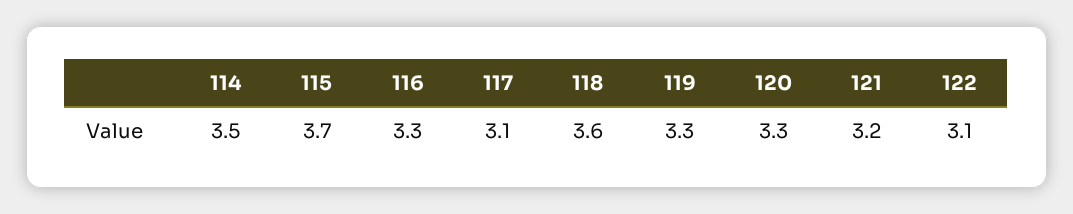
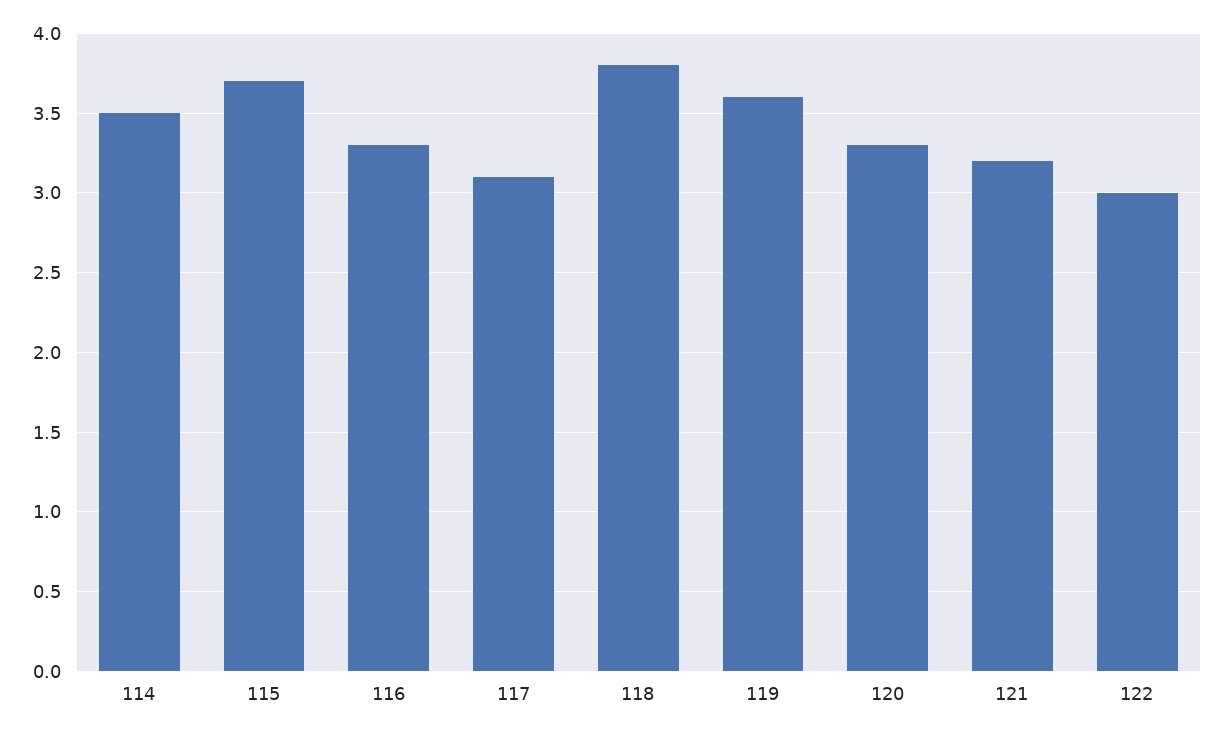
  {
    "114": 3.5,
    "115": 3.7,
    "116": 3.3,
    "117": 3.1,
-   "118": 3.6,
+   "118": 3.8,
-   "119": 3.3,
+   "119": 3.6,
    "120": 3.3,
    "121": 3.2,
-   "122": 3.1
+   "122": 3
  }

